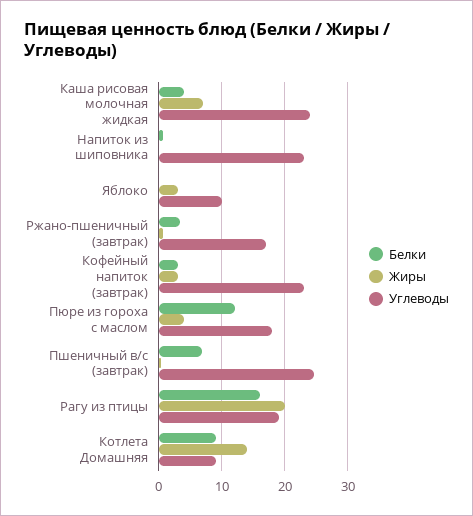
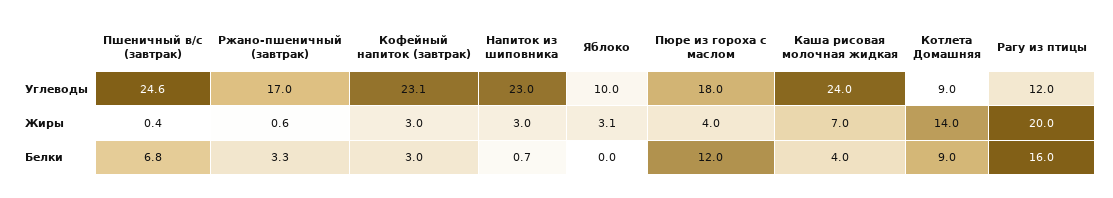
  {
    "Белки": {
      "Каша рисовая молочная жидкая": 4,
      "Напиток из шиповника": 0.7,
      "Яблоко": 0,
      "Ржано-пшеничный (завтрак)": 3.3,
      "Кофейный напиток (завтрак)": 3,
      "Пюре из гороха с маслом": 12,
      "Пшеничный в/с (завтрак)": 6.8,
      "Рагу из птицы": 16,
      "Котлета Домашняя": 9
    },
    "Жиры": {
      "Каша рисовая молочная жидкая": 7,
-     "Напиток из шиповника": 0,
+     "Напиток из шиповника": 3,
      "Яблоко": 3.1,
      "Ржано-пшеничный (завтрак)": 0.6,
      "Кофейный напиток (завтрак)": 3,
      "Пюре из гороха с маслом": 4,
      "Пшеничный в/с (завтрак)": 0.4,
      "Рагу из птицы": 20,
      "Котлета Домашняя": 14
    },
    "Углеводы": {
      "Каша рисовая молочная жидкая": 24,
      "Напиток из шиповника": 23,
      "Яблоко": 10,
      "Ржано-пшеничный (завтрак)": 17,
      "Кофейный напиток (завтрак)": 23.1,
      "Пюре из гороха с маслом": 18,
      "Пшеничный в/с (завтрак)": 24.6,
-     "Рагу из птицы": 19,
+     "Рагу из птицы": 12,
      "Котлета Домашняя": 9
    }
  }

